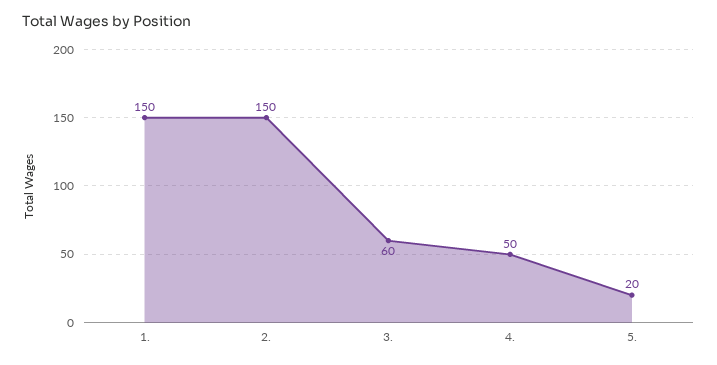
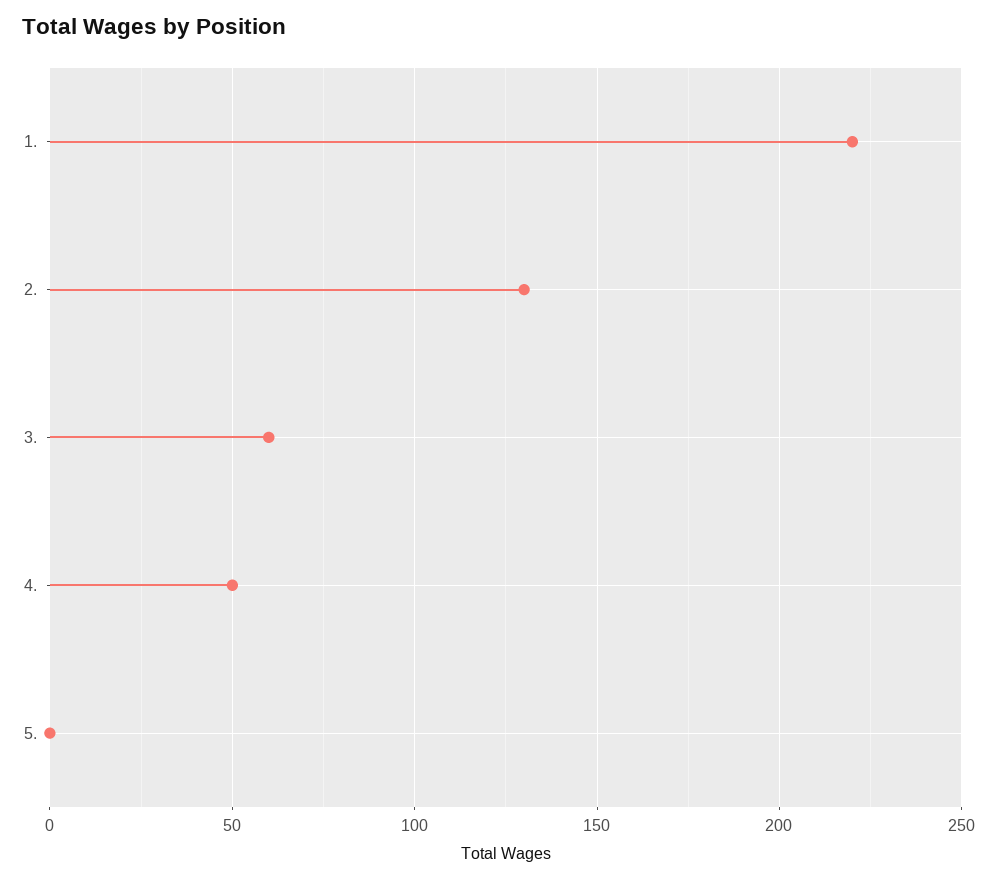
  {
-   "1.": 150,
+   "1.": 220,
-   "2.": 150,
+   "2.": 130,
    "3.": 60,
    "4.": 50,
-   "5.": 20
+   "5.": 0
  }

